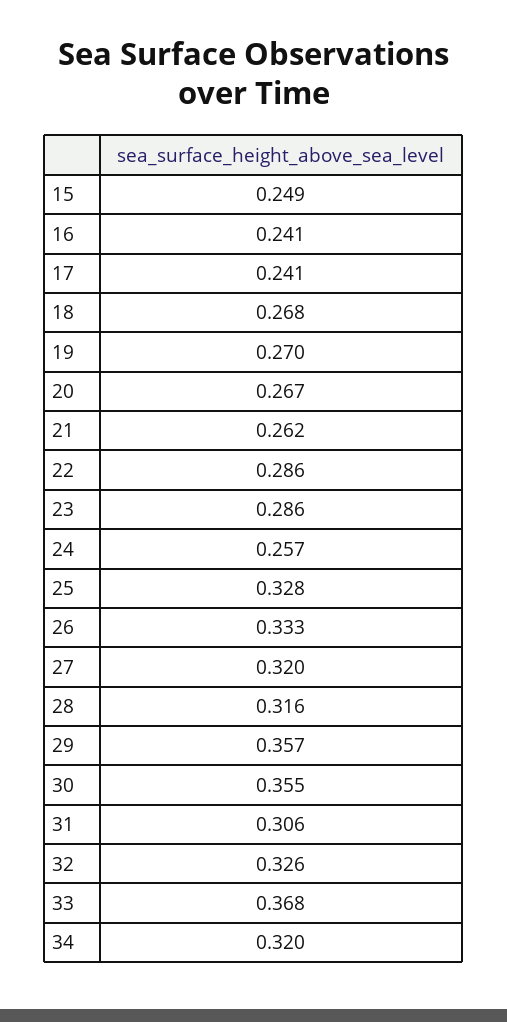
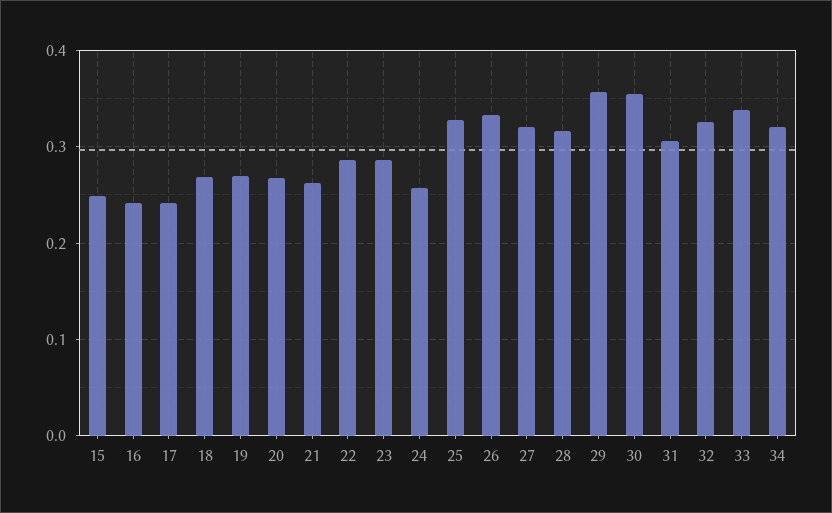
  {
    "15": 0.249,
    "16": 0.241,
    "17": 0.241,
    "18": 0.268,
    "19": 0.27,
    "20": 0.267,
    "21": 0.262,
    "22": 0.286,
    "23": 0.286,
    "24": 0.257,
    "25": 0.328,
    "26": 0.333,
    "27": 0.32,
    "28": 0.316,
    "29": 0.357,
    "30": 0.355,
    "31": 0.306,
    "32": 0.326,
-   "33": 0.368,
+   "33": 0.34,
    "34": 0.32
  }

